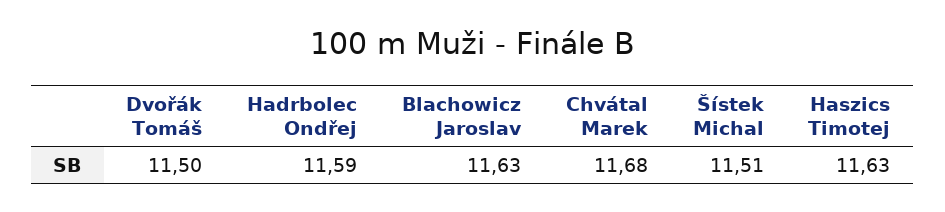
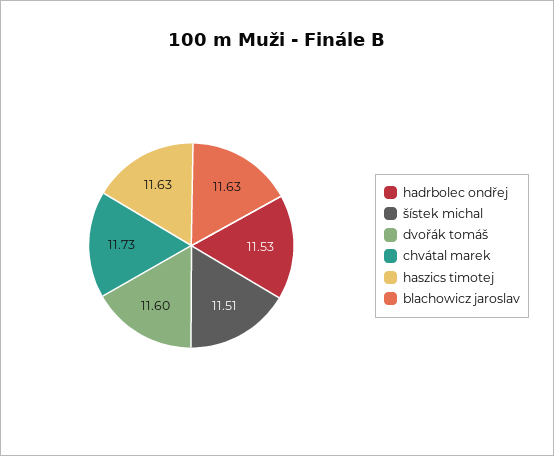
  {
-   "Dvořák Tomáš": 11.5,
+   "Dvořák Tomáš": 11.6,
-   "Hadrbolec Ondřej": 11.59,
+   "Hadrbolec Ondřej": 11.53,
    "Blachowicz Jaroslav": 11.63,
-   "Chvátal Marek": 11.68,
+   "Chvátal Marek": 11.73,
    "Šístek Michal": 11.51,
    "Haszics Timotej": 11.63
  }

